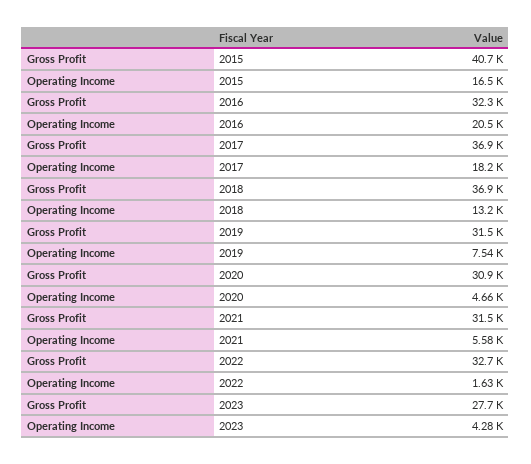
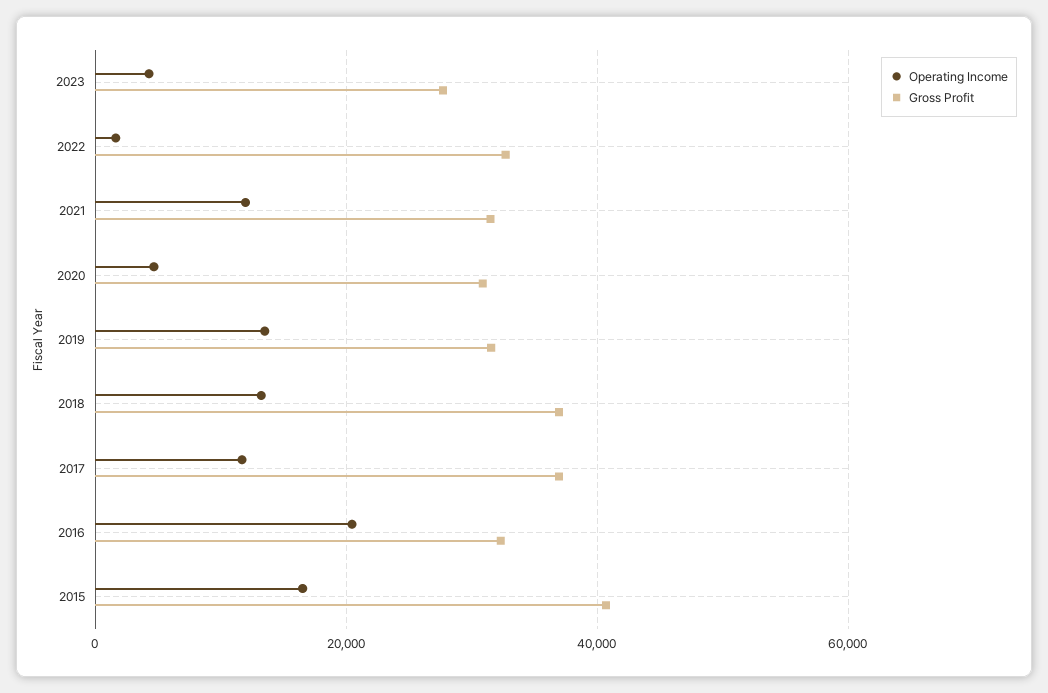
  {
    "Gross Profit": {
      "2015": 40700,
      "2016": 32300,
      "2017": 36900,
      "2018": 36900,
      "2019": 31500,
      "2020": 30900,
      "2021": 31500,
      "2022": 32700,
      "2023": 27700
    },
    "Operating Income": {
      "2015": 16500,
      "2016": 20500,
-     "2017": 18200,
+     "2017": 12000,
      "2018": 13200,
-     "2019": 7540,
+     "2019": 14000,
      "2020": 4660,
-     "2021": 5580,
+     "2021": 12000,
      "2022": 1630,
      "2023": 4280
    }
  }

